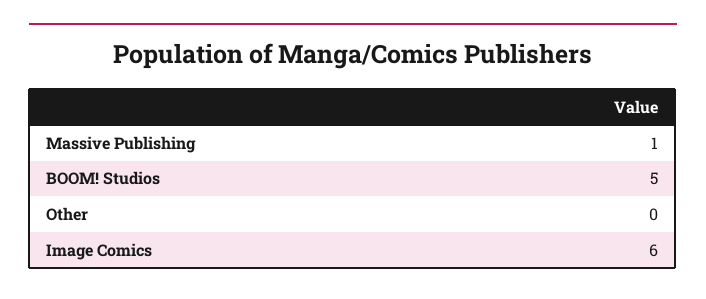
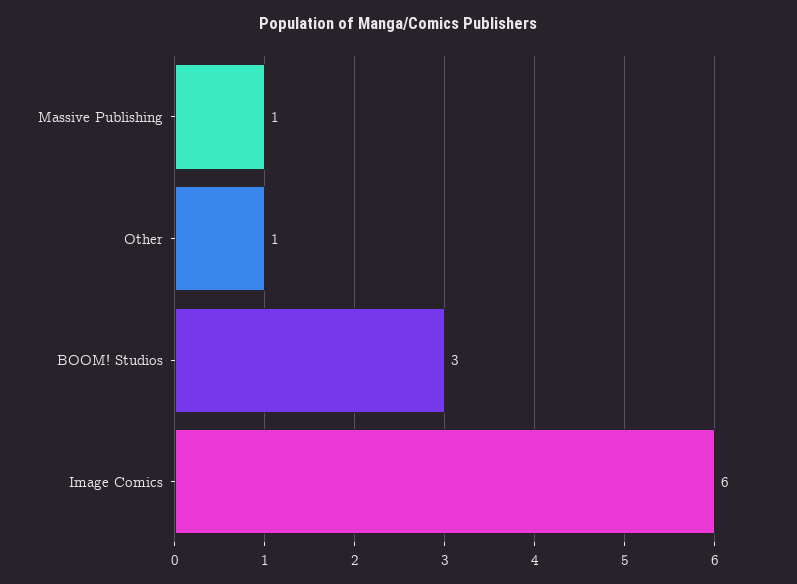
  {
    "Massive Publishing": 1,
-   "BOOM! Studios": 5,
+   "BOOM! Studios": 3,
-   "Other": 0,
+   "Other": 1,
    "Image Comics": 6
  }

